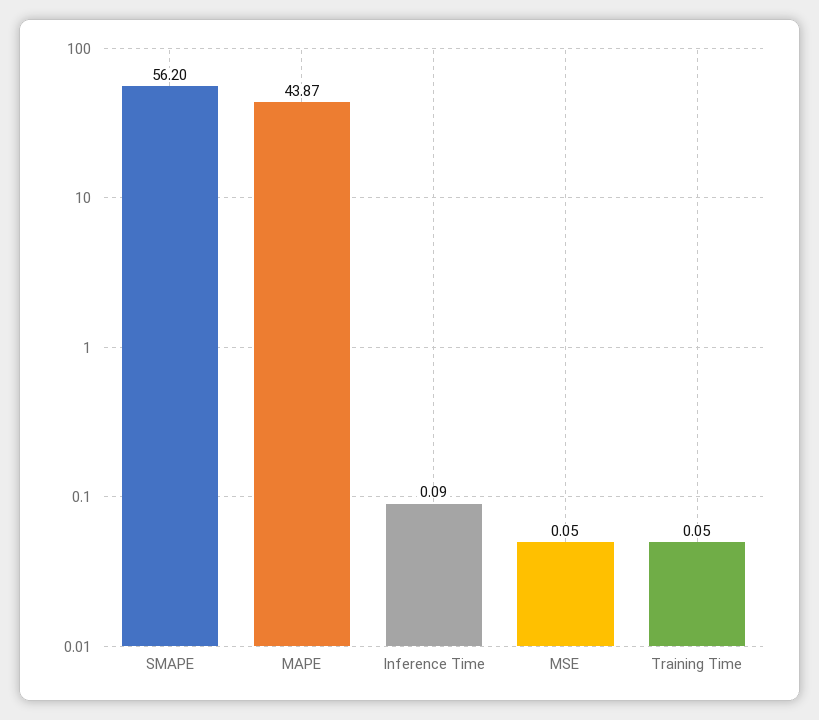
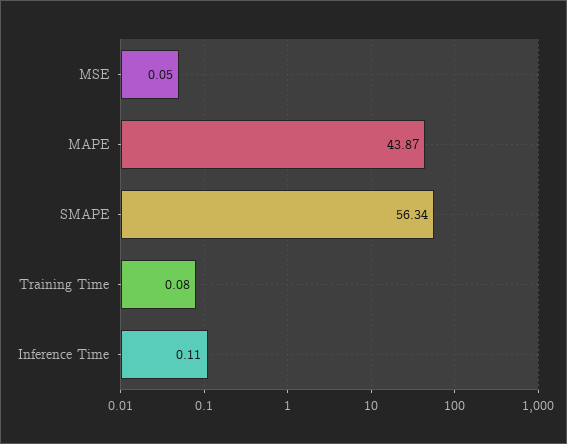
  {
-   "SMAPE": 56.2,
+   "SMAPE": 56.34,
    "MAPE": 43.87,
-   "Inference Time": 0.09,
+   "Inference Time": 0.11,
    "MSE": 0.05,
-   "Training Time": 0.05
+   "Training Time": 0.08
  }

